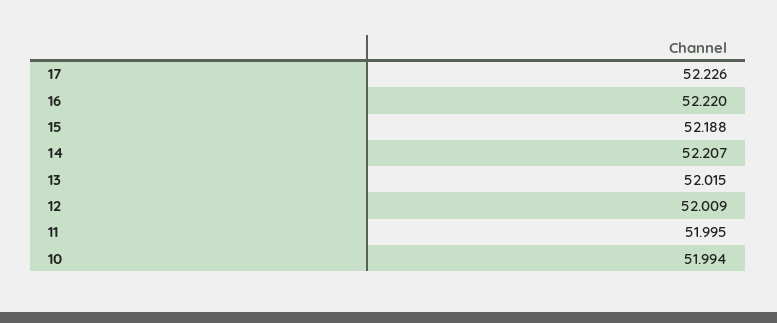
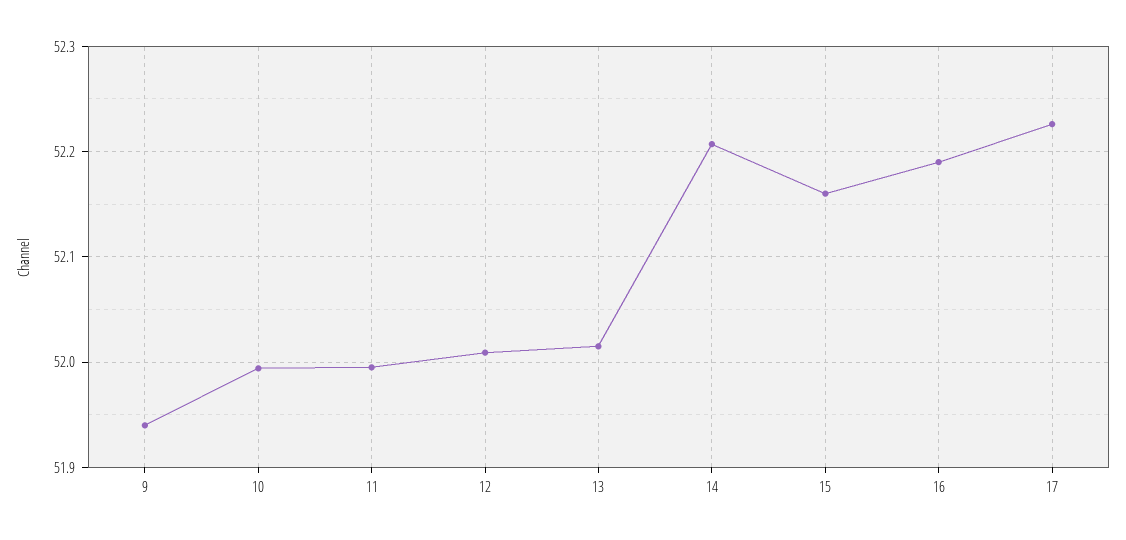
  {
    "17": 52.226,
-   "16": 52.22,
+   "16": 52.19,
-   "15": 52.188,
+   "15": 52.16,
    "14": 52.207,
    "13": 52.015,
    "12": 52.009,
    "11": 51.995,
-   "10": 51.994
+   "10": 51.994,
+   "9": 51.94
  }

